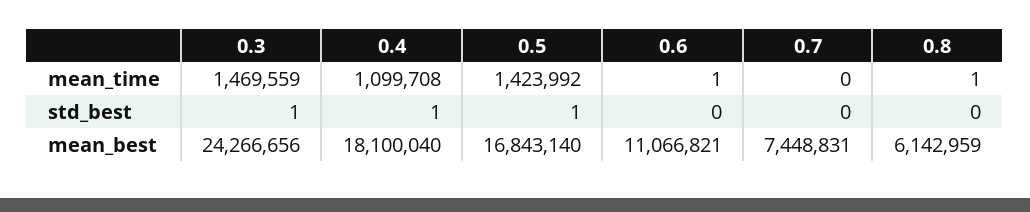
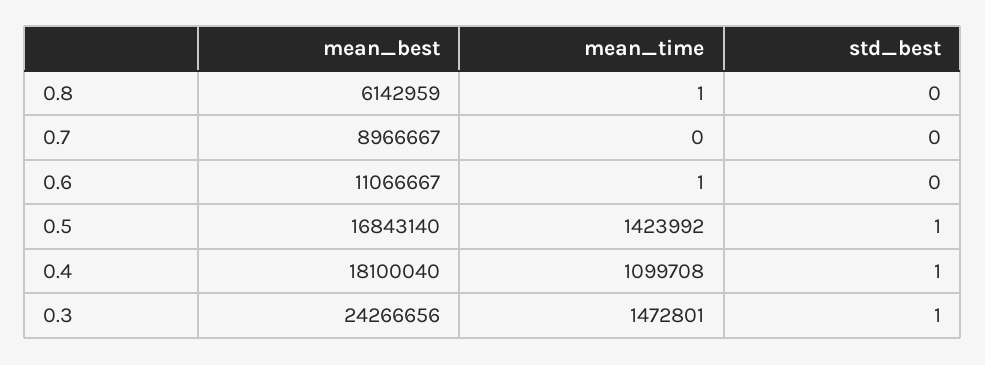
  {
    "0.3": {
-     "mean_time": 1469559,
+     "mean_time": 1472801,
      "std_best": 1,
      "mean_best": 24266656
    },
    "0.4": {
      "mean_time": 1099708,
      "std_best": 1,
      "mean_best": 18100040
    },
    "0.5": {
      "mean_time": 1423992,
      "std_best": 1,
      "mean_best": 16843140
    },
    "0.6": {
      "mean_time": 1,
      "std_best": 0,
-     "mean_best": 11066821
+     "mean_best": 11066667
    },
    "0.7": {
      "mean_time": 0,
      "std_best": 0,
-     "mean_best": 7448831
+     "mean_best": 8966667
    },
    "0.8": {
      "mean_time": 1,
      "std_best": 0,
      "mean_best": 6142959
    }
  }

